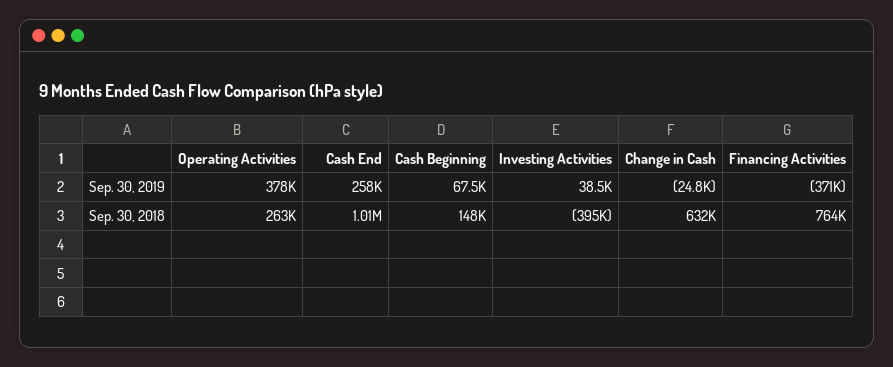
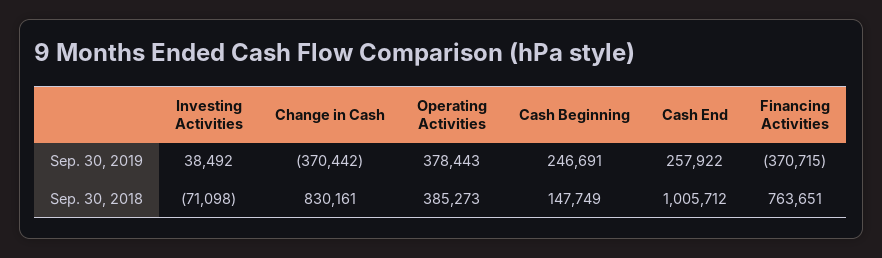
  {
    "Operating Activities": {
      "Sep. 30, 2019": 378443,
-     "Sep. 30, 2018": 263000
+     "Sep. 30, 2018": 385273
    },
    "Cash End": {
      "Sep. 30, 2019": 257922,
      "Sep. 30, 2018": 1005712
    },
    "Cash Beginning": {
-     "Sep. 30, 2019": 67500,
+     "Sep. 30, 2019": 246691,
      "Sep. 30, 2018": 147749
    },
    "Investing Activities": {
      "Sep. 30, 2019": 38492,
-     "Sep. 30, 2018": -395000
+     "Sep. 30, 2018": -71098
    },
    "Change in Cash": {
-     "Sep. 30, 2019": -24800,
+     "Sep. 30, 2019": -370442,
-     "Sep. 30, 2018": 632000
+     "Sep. 30, 2018": 830161
    },
    "Financing Activities": {
      "Sep. 30, 2019": -370715,
      "Sep. 30, 2018": 763651
    }
  }

